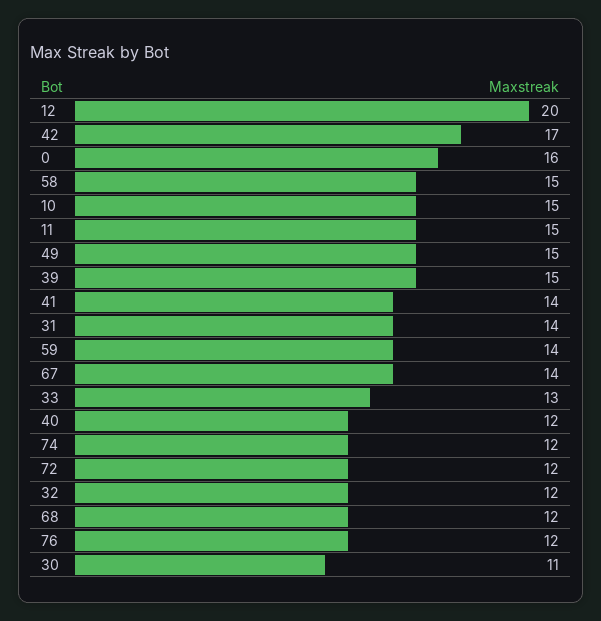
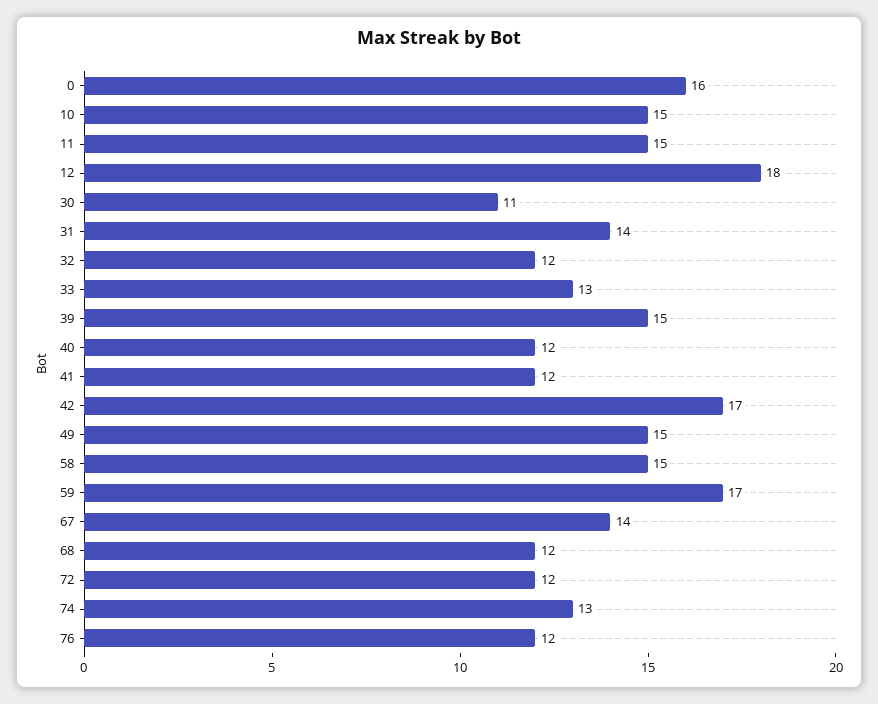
  {
-   "12": 20,
+   "12": 18,
    "42": 17,
    "0": 16,
    "58": 15,
    "10": 15,
    "11": 15,
    "49": 15,
    "39": 15,
-   "41": 14,
+   "41": 12,
    "31": 14,
-   "59": 14,
+   "59": 17,
    "67": 14,
    "33": 13,
    "40": 12,
-   "74": 12,
+   "74": 13,
    "72": 12,
    "32": 12,
    "68": 12,
    "76": 12,
    "30": 11
  }

